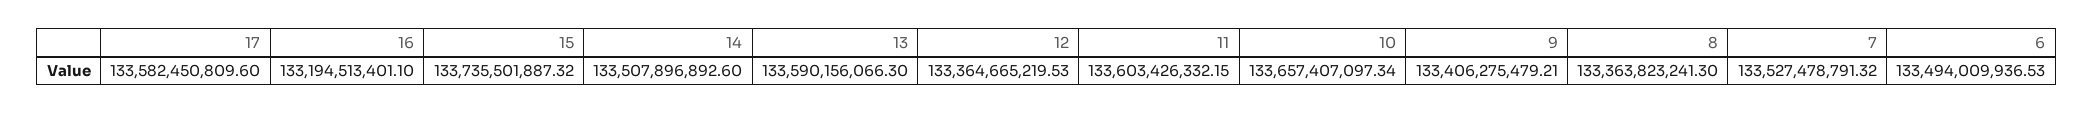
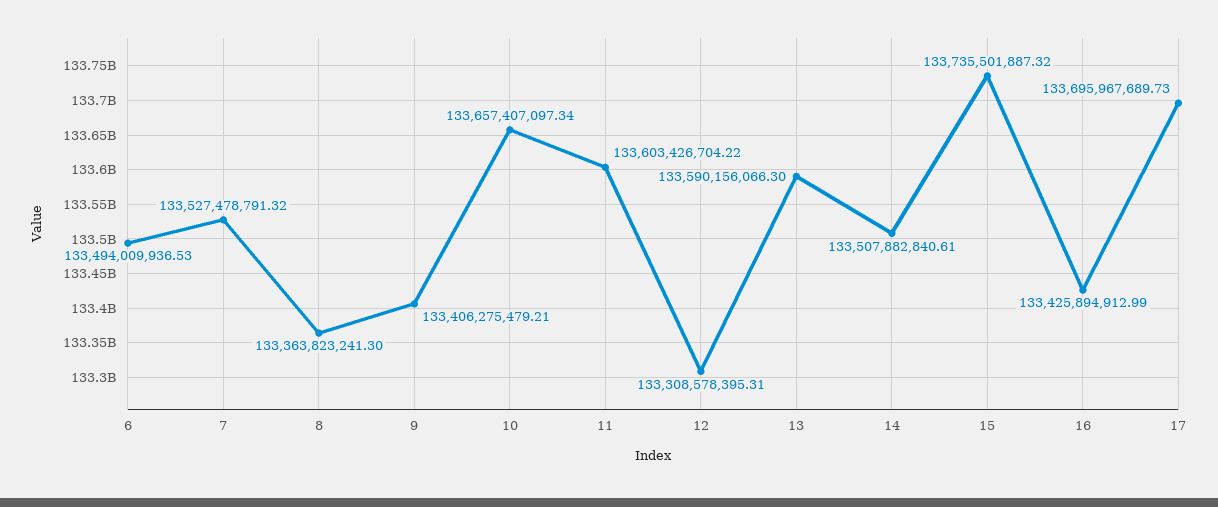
  {
-   "17": 133582450809.6,
+   "17": 133695967689.73,
-   "16": 133194513401.1,
+   "16": 133425894912.99,
    "15": 133735501887.32,
-   "14": 133507896892.6,
+   "14": 133507882840.61,
    "13": 133590156066.3,
-   "12": 133364665219.53,
+   "12": 133308578395.31,
-   "11": 133603426332.15,
+   "11": 133603426704.22,
    "10": 133657407097.34,
    "9": 133406275479.21,
    "8": 133363823241.3,
    "7": 133527478791.32,
    "6": 133494009936.53
  }

